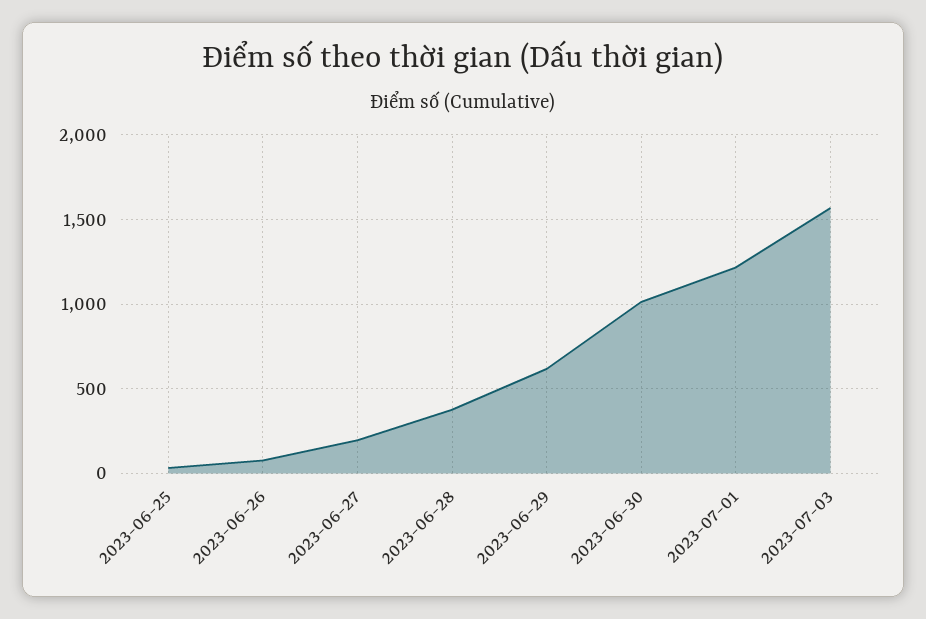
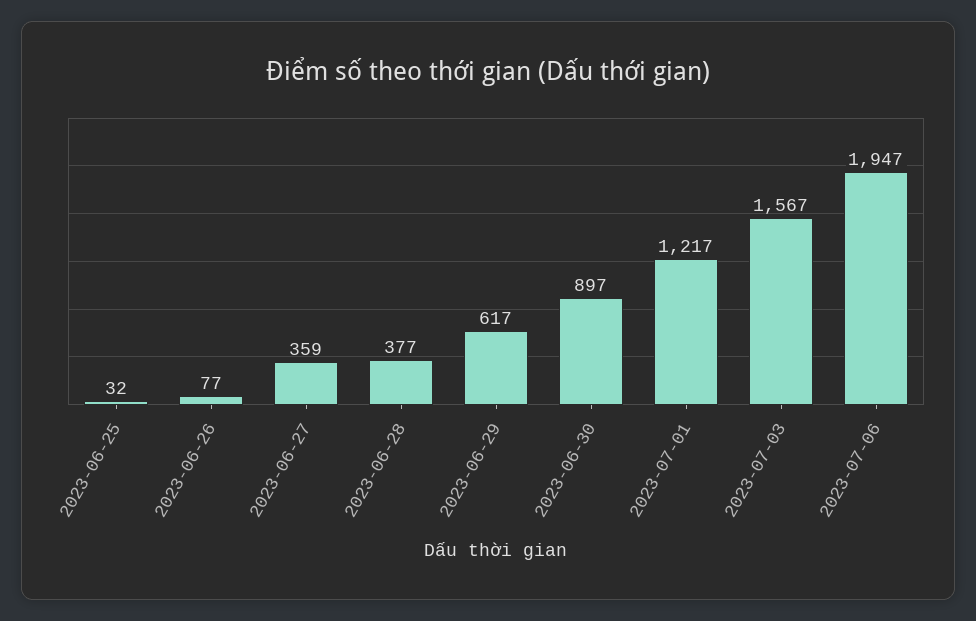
  {
    "2023-06-25": 32,
    "2023-06-26": 77,
-   "2023-06-27": 200,
+   "2023-06-27": 359,
    "2023-06-28": 377,
    "2023-06-29": 617,
-   "2023-06-30": 1000,
+   "2023-06-30": 897,
    "2023-07-01": 1217,
-   "2023-07-03": 1567
+   "2023-07-03": 1567,
+   "2023-07-06": 1947
  }

